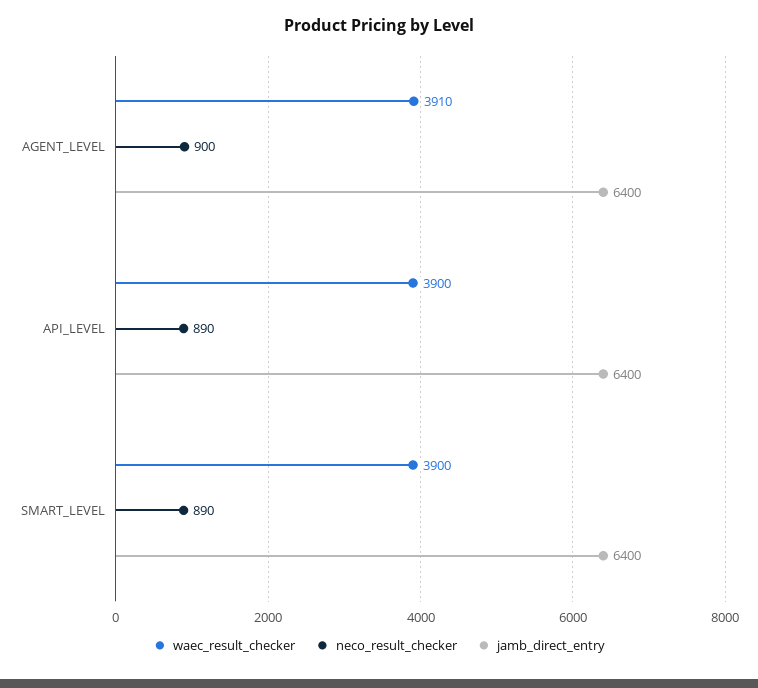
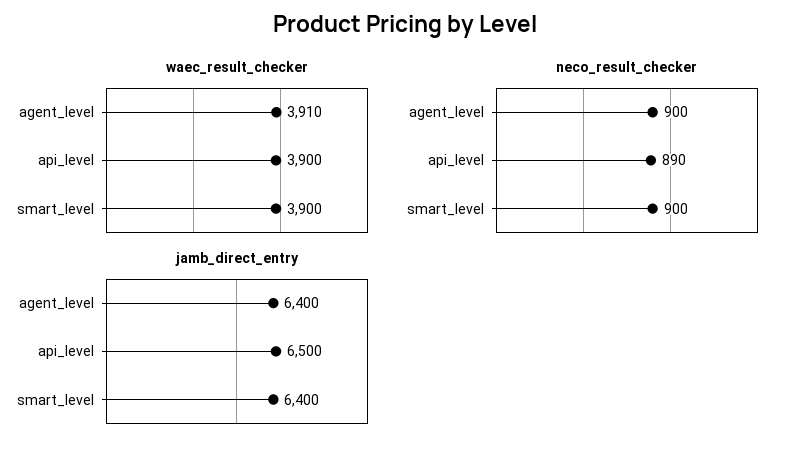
  {
    "waec_result_checker": {
      "AGENT_LEVEL": 3910,
      "API_LEVEL": 3900,
      "SMART_LEVEL": 3900
    },
    "neco_result_checker": {
      "AGENT_LEVEL": 900,
      "API_LEVEL": 890,
-     "SMART_LEVEL": 890
+     "SMART_LEVEL": 900
    },
    "jamb_direct_entry": {
      "AGENT_LEVEL": 6400,
-     "API_LEVEL": 6400,
+     "API_LEVEL": 6500,
      "SMART_LEVEL": 6400
    }
  }

